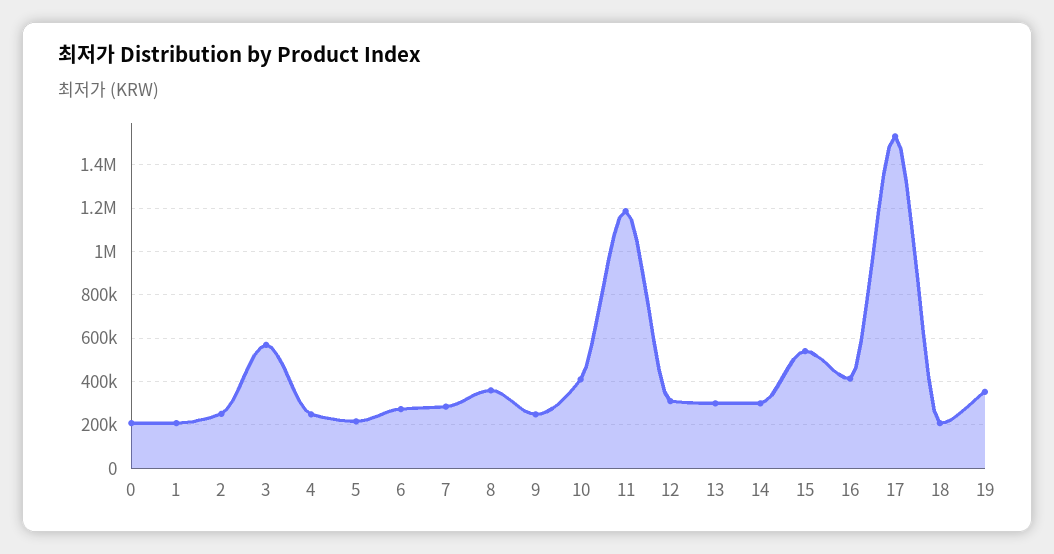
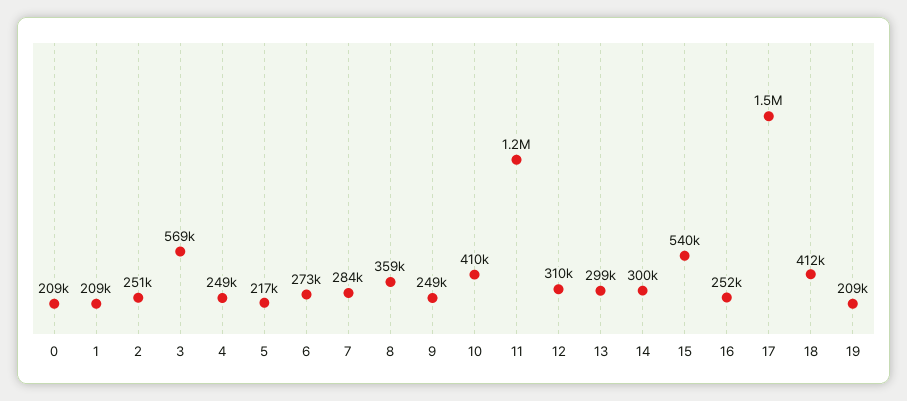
  {
    "0": 209000,
    "1": 209000,
    "2": 251000,
    "3": 569000,
    "4": 249000,
    "5": 217000,
    "6": 273000,
    "7": 284000,
    "8": 359000,
    "9": 249000,
    "10": 410000,
    "11": 1200000,
    "12": 310000,
    "13": 299000,
    "14": 300000,
    "15": 540000,
-   "16": 400000,
+   "16": 252000,
    "17": 1500000,
-   "18": 200000,
+   "18": 412000,
-   "19": 350000
+   "19": 209000
  }

